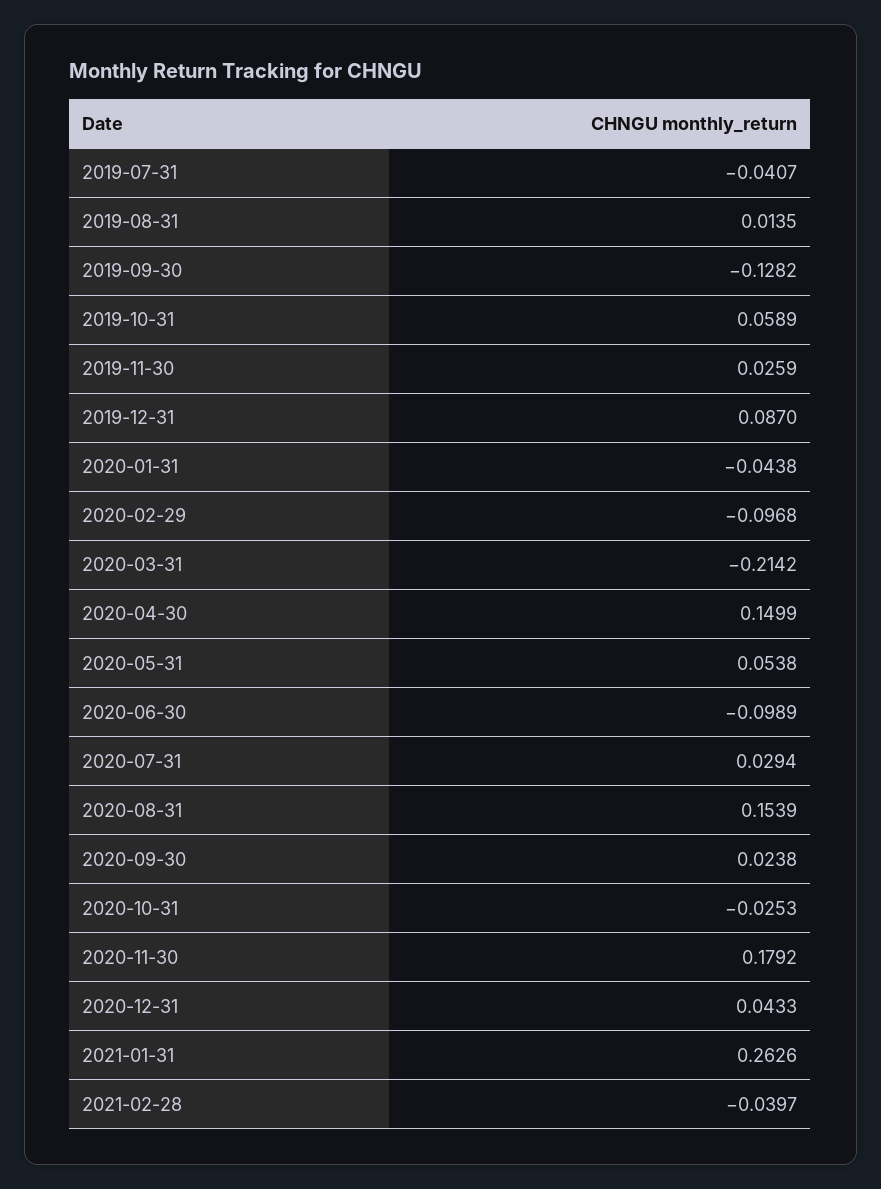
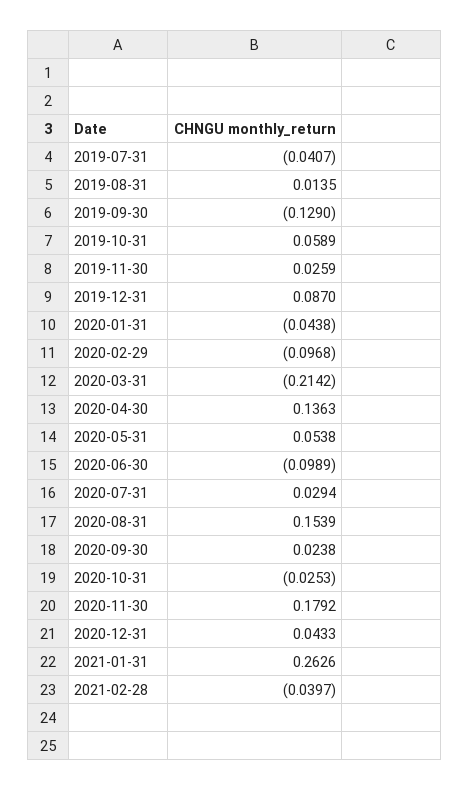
  {
    "2019-07-31": -0.0407,
    "2019-08-31": 0.0135,
-   "2019-09-30": -0.1282,
+   "2019-09-30": -0.129,
    "2019-10-31": 0.0589,
    "2019-11-30": 0.0259,
    "2019-12-31": 0.087,
    "2020-01-31": -0.0438,
    "2020-02-29": -0.0968,
    "2020-03-31": -0.2142,
-   "2020-04-30": 0.1499,
+   "2020-04-30": 0.1363,
    "2020-05-31": 0.0538,
    "2020-06-30": -0.0989,
    "2020-07-31": 0.0294,
    "2020-08-31": 0.1539,
    "2020-09-30": 0.0238,
    "2020-10-31": -0.0253,
    "2020-11-30": 0.1792,
    "2020-12-31": 0.0433,
    "2021-01-31": 0.2626,
    "2021-02-28": -0.0397
  }

